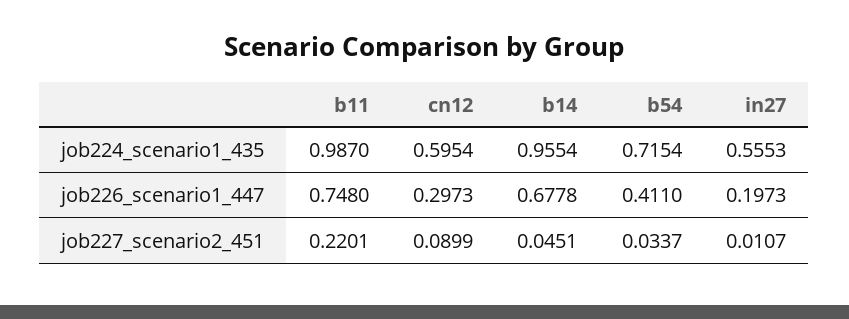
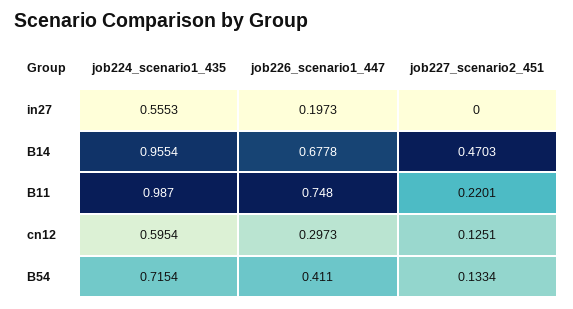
  {
    "b11": {
      "job224_scenario1_435": 0.987,
      "job226_scenario1_447": 0.748,
      "job227_scenario2_451": 0.2201
    },
    "cn12": {
      "job224_scenario1_435": 0.5954,
      "job226_scenario1_447": 0.2973,
-     "job227_scenario2_451": 0.0899
+     "job227_scenario2_451": 0.1251
    },
    "b14": {
      "job224_scenario1_435": 0.9554,
      "job226_scenario1_447": 0.6778,
-     "job227_scenario2_451": 0.0451
+     "job227_scenario2_451": 0.4703
    },
    "b54": {
      "job224_scenario1_435": 0.7154,
      "job226_scenario1_447": 0.411,
-     "job227_scenario2_451": 0.0337
+     "job227_scenario2_451": 0.1334
    },
    "in27": {
      "job224_scenario1_435": 0.5553,
      "job226_scenario1_447": 0.1973,
-     "job227_scenario2_451": 0.0107
+     "job227_scenario2_451": 0
    }
  }

